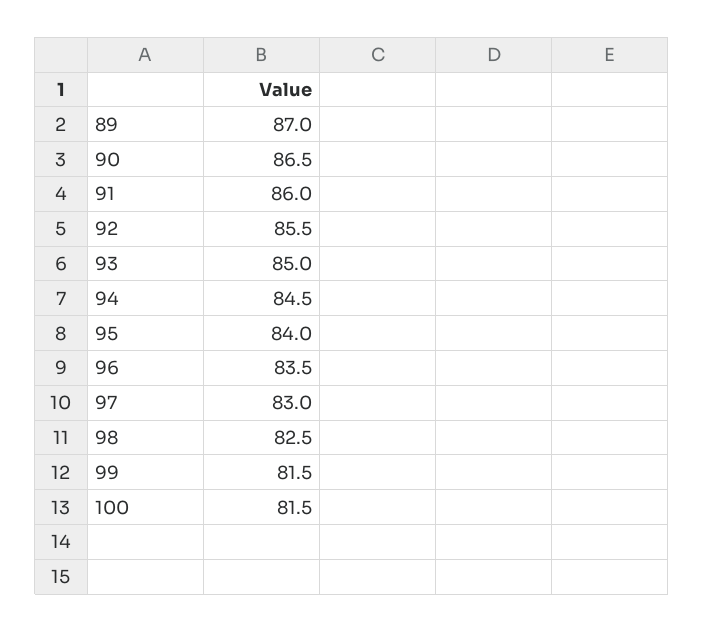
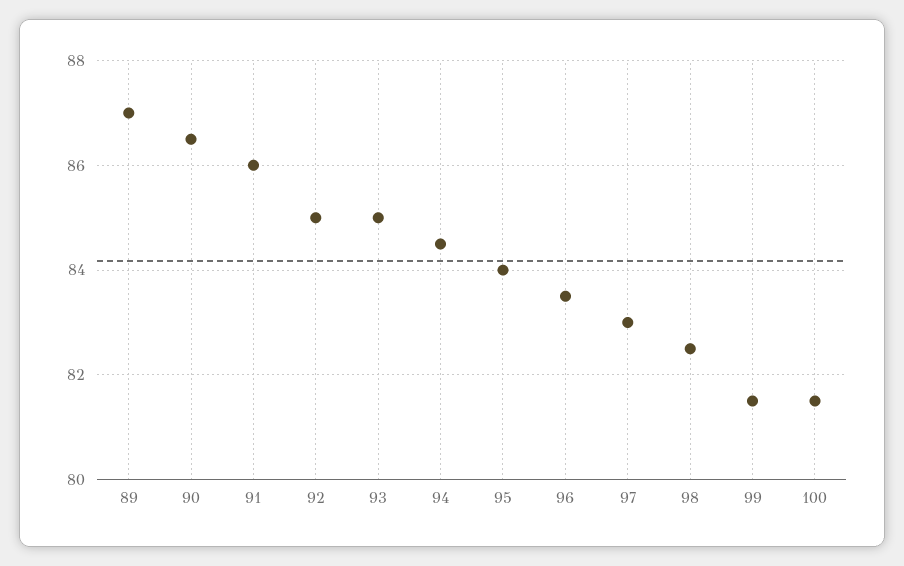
  {
    "89": 87,
    "90": 86.5,
    "91": 86,
-   "92": 85.5,
+   "92": 85,
    "93": 85,
    "94": 84.5,
    "95": 84,
    "96": 83.5,
    "97": 83,
    "98": 82.5,
    "99": 81.5,
    "100": 81.5
  }

